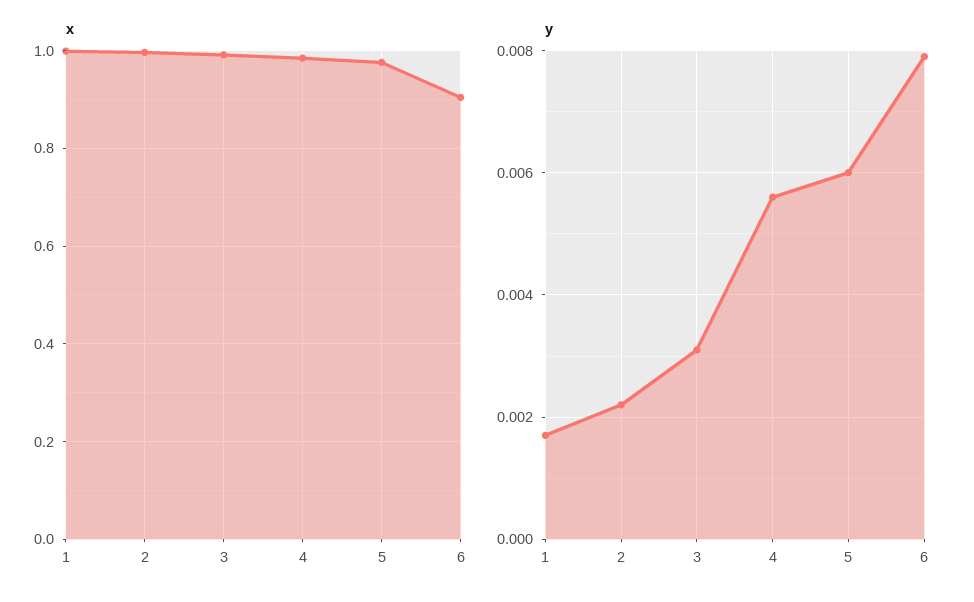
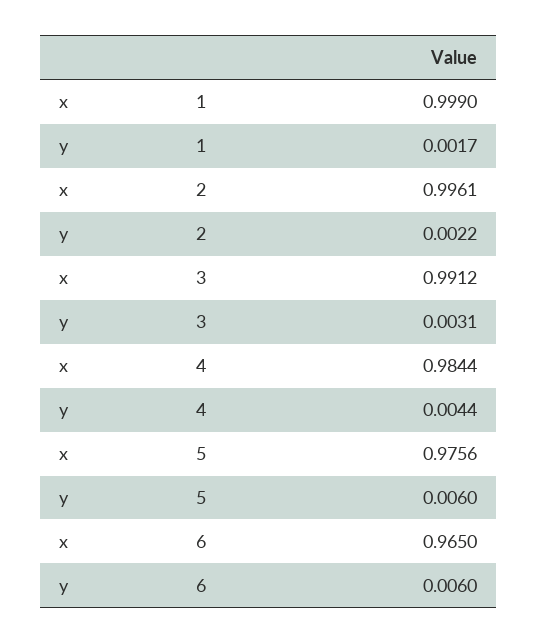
  {
    "x": {
      "1": 0.999,
      "2": 0.9961,
      "3": 0.9912,
      "4": 0.9844,
      "5": 0.9756,
-     "6": 0.9
+     "6": 0.965
    },
    "y": {
      "1": 0.0017,
      "2": 0.0022,
      "3": 0.0031,
-     "4": 0.0055,
+     "4": 0.0044,
      "5": 0.006,
-     "6": 0.008
+     "6": 0.006
    }
  }

